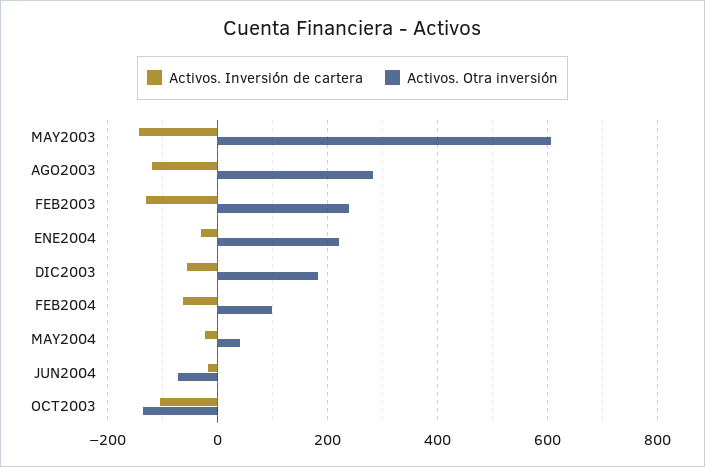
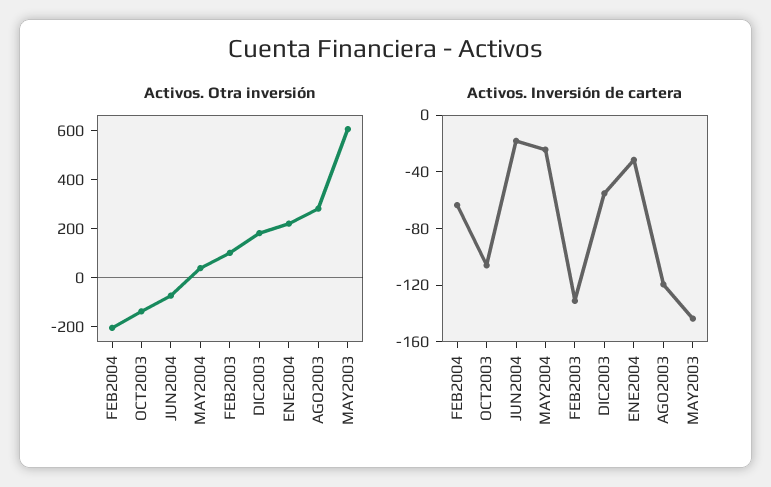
  {
    "Activos. Inversión de cartera": {
      "MAY2003": -140,
      "AGO2003": -120,
      "FEB2003": -130,
      "ENE2004": -30,
      "DIC2003": -60,
      "FEB2004": -60,
      "MAY2004": -20,
      "JUN2004": -20,
      "OCT2003": -110
    },
    "Activos. Otra inversión": {
      "MAY2003": 600,
      "AGO2003": 280,
-     "FEB2003": 240,
+     "FEB2003": 100,
      "ENE2004": 220,
      "DIC2003": 180,
-     "FEB2004": 100,
+     "FEB2004": -200,
      "MAY2004": 40,
      "JUN2004": -80,
      "OCT2003": -140
    }
  }

